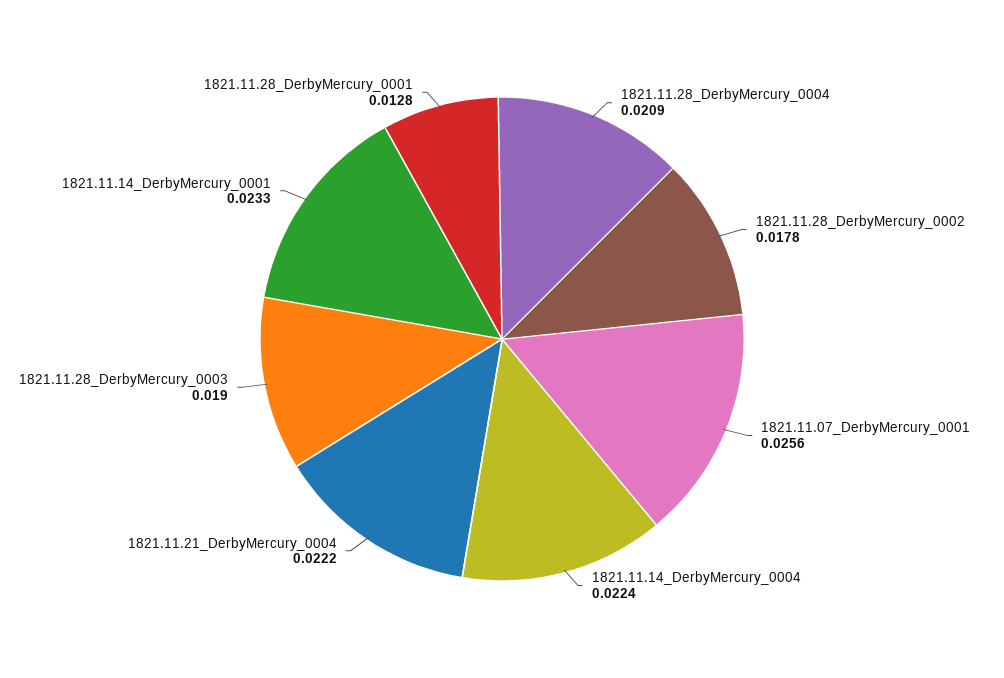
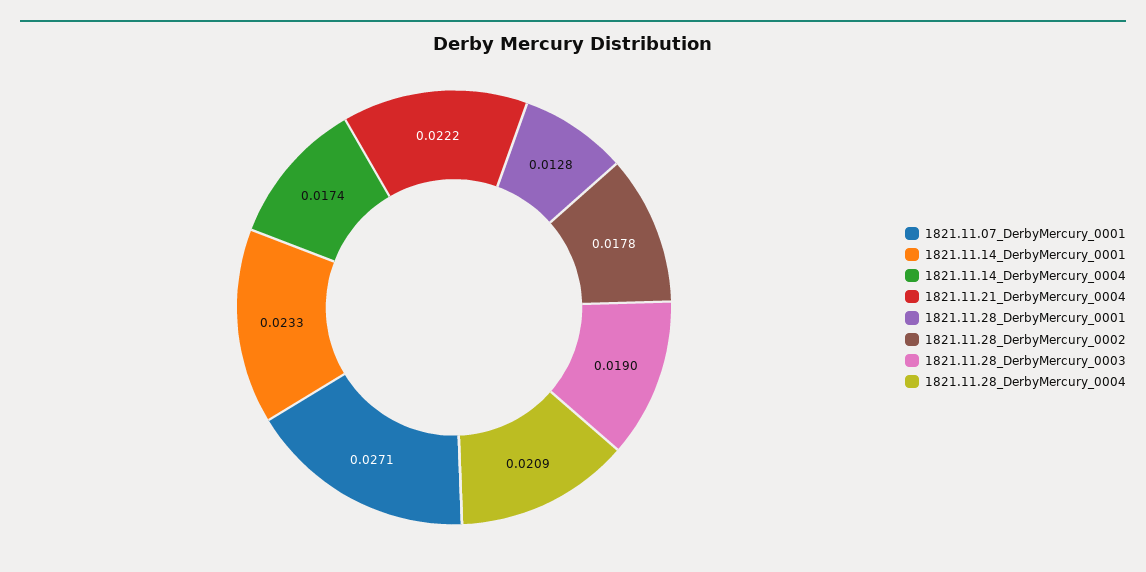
  {
    "1821.11.28_DerbyMercury_0004": 0.0209,
    "1821.11.28_DerbyMercury_0002": 0.0178,
-   "1821.11.07_DerbyMercury_0001": 0.0256,
+   "1821.11.07_DerbyMercury_0001": 0.0271,
-   "1821.11.14_DerbyMercury_0004": 0.0224,
+   "1821.11.14_DerbyMercury_0004": 0.0174,
    "1821.11.21_DerbyMercury_0004": 0.0222,
    "1821.11.28_DerbyMercury_0003": 0.019,
    "1821.11.14_DerbyMercury_0001": 0.0233,
    "1821.11.28_DerbyMercury_0001": 0.0128
  }

